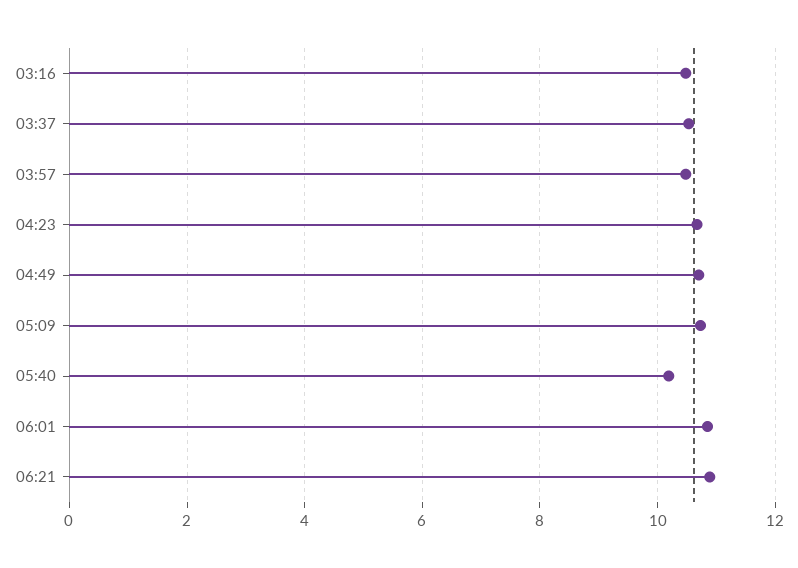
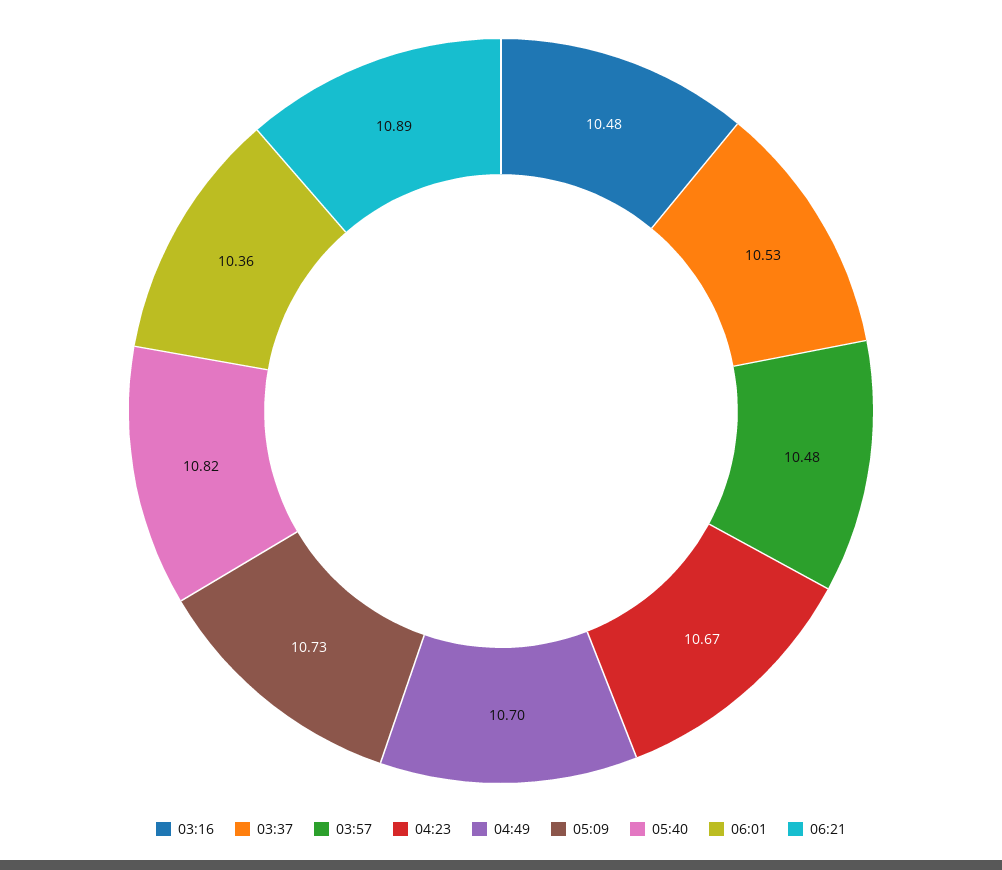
  {
    "03:16": 10.48,
    "03:37": 10.53,
    "03:57": 10.48,
    "04:23": 10.67,
    "04:49": 10.7,
    "05:09": 10.73,
-   "05:40": 10.2,
+   "05:40": 10.82,
-   "06:01": 10.8,
+   "06:01": 10.36,
    "06:21": 10.89
  }

